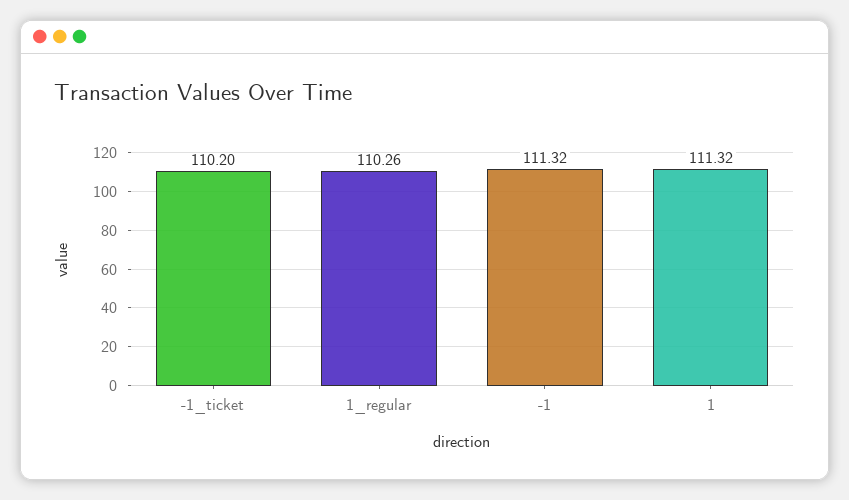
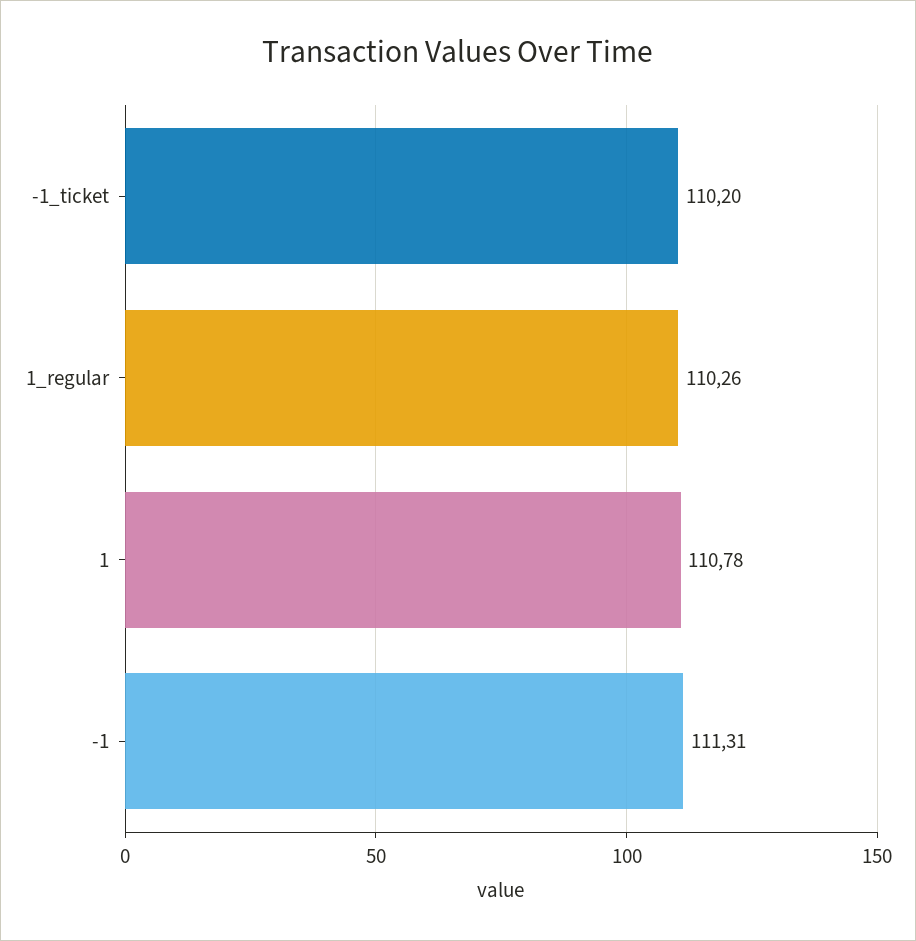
  {
    "-1_ticket": 110.2,
    "1_regular": 110.26,
-   "-1": 111.32,
+   "-1": 111.31,
-   "1": 111.32
+   "1": 110.78
  }

